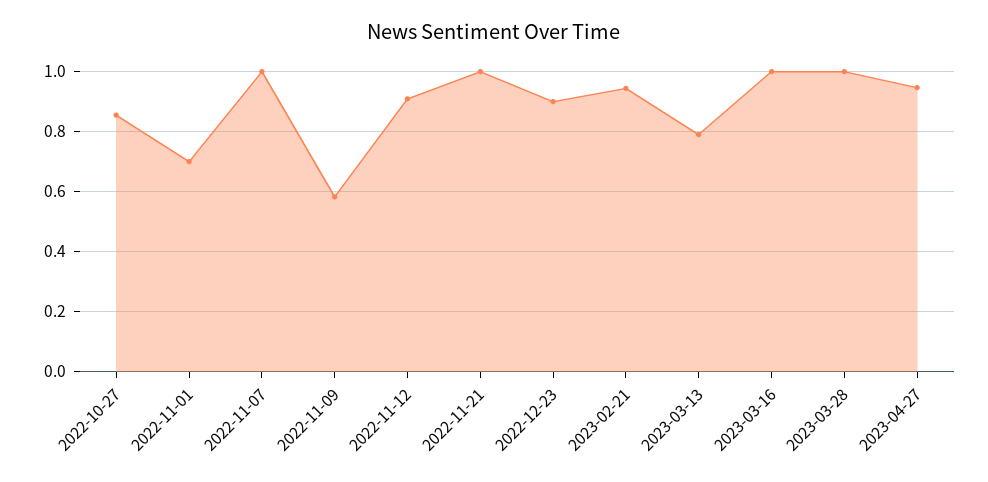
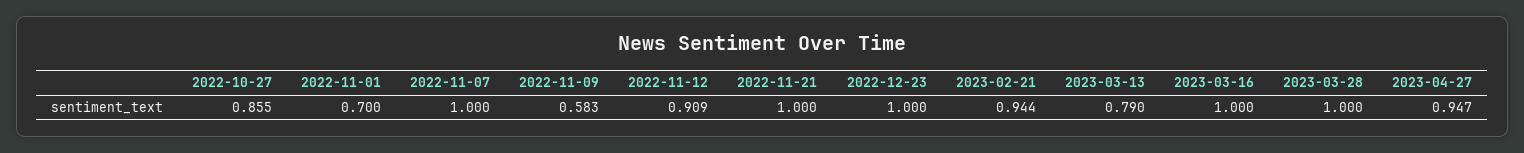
  {
    "2022-10-27": 0.855,
    "2022-11-01": 0.7,
    "2022-11-07": 1,
    "2022-11-09": 0.583,
    "2022-11-12": 0.909,
    "2022-11-21": 1,
-   "2022-12-23": 0.9,
+   "2022-12-23": 1,
    "2023-02-21": 0.944,
    "2023-03-13": 0.79,
    "2023-03-16": 1,
    "2023-03-28": 1,
    "2023-04-27": 0.947
  }

